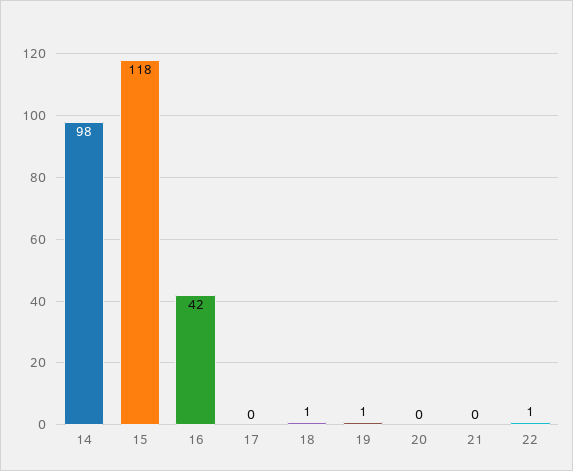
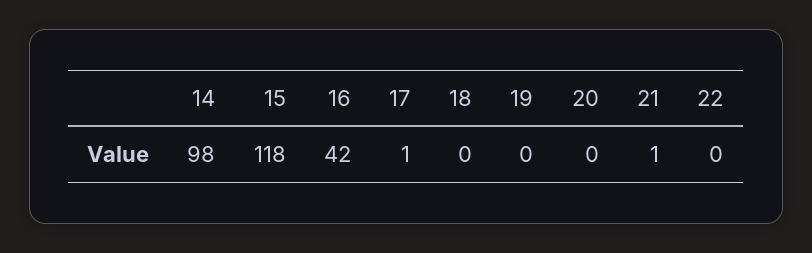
  {
    "14": 98,
    "15": 118,
    "16": 42,
-   "17": 0,
+   "17": 1,
-   "18": 1,
+   "18": 0,
-   "19": 1,
+   "19": 0,
    "20": 0,
-   "21": 0,
+   "21": 1,
-   "22": 1
+   "22": 0
  }

